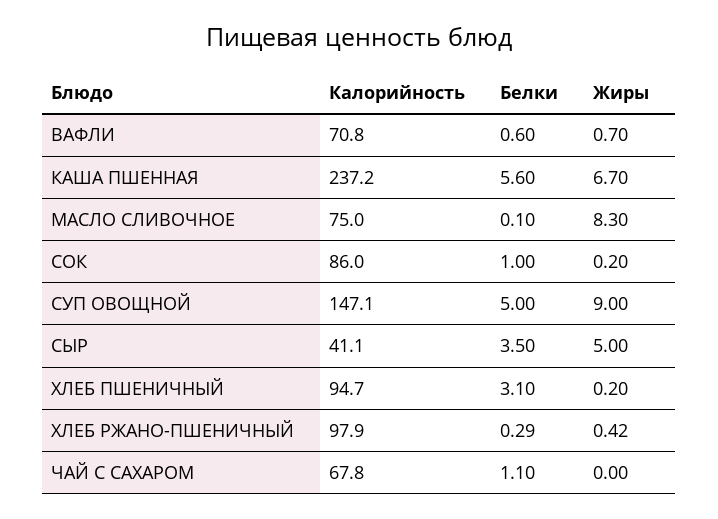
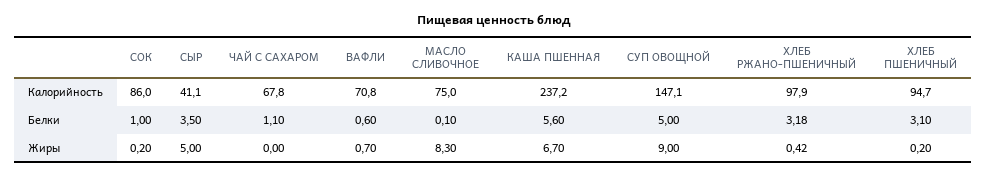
  {
    "Калорийность": {
      "ВАФЛИ": 70.8,
      "КАША ПШЕННАЯ": 237.2,
      "МАСЛО СЛИВОЧНОЕ": 75,
      "СОК": 86,
      "СУП ОВОЩНОЙ": 147.1,
      "СЫР": 41.1,
      "ХЛЕБ ПШЕНИЧНЫЙ": 94.7,
      "ХЛЕБ РЖАНО-ПШЕНИЧНЫЙ": 97.9,
      "ЧАЙ С САХАРОМ": 67.8
    },
    "Белки": {
      "ВАФЛИ": 0.6,
      "КАША ПШЕННАЯ": 5.6,
      "МАСЛО СЛИВОЧНОЕ": 0.1,
      "СОК": 1,
      "СУП ОВОЩНОЙ": 5,
      "СЫР": 3.5,
      "ХЛЕБ ПШЕНИЧНЫЙ": 3.1,
-     "ХЛЕБ РЖАНО-ПШЕНИЧНЫЙ": 0.29,
+     "ХЛЕБ РЖАНО-ПШЕНИЧНЫЙ": 3.18,
      "ЧАЙ С САХАРОМ": 1.1
    },
    "Жиры": {
      "ВАФЛИ": 0.7,
      "КАША ПШЕННАЯ": 6.7,
      "МАСЛО СЛИВОЧНОЕ": 8.3,
      "СОК": 0.2,
      "СУП ОВОЩНОЙ": 9,
      "СЫР": 5,
      "ХЛЕБ ПШЕНИЧНЫЙ": 0.2,
      "ХЛЕБ РЖАНО-ПШЕНИЧНЫЙ": 0.42,
      "ЧАЙ С САХАРОМ": 0
    }
  }

